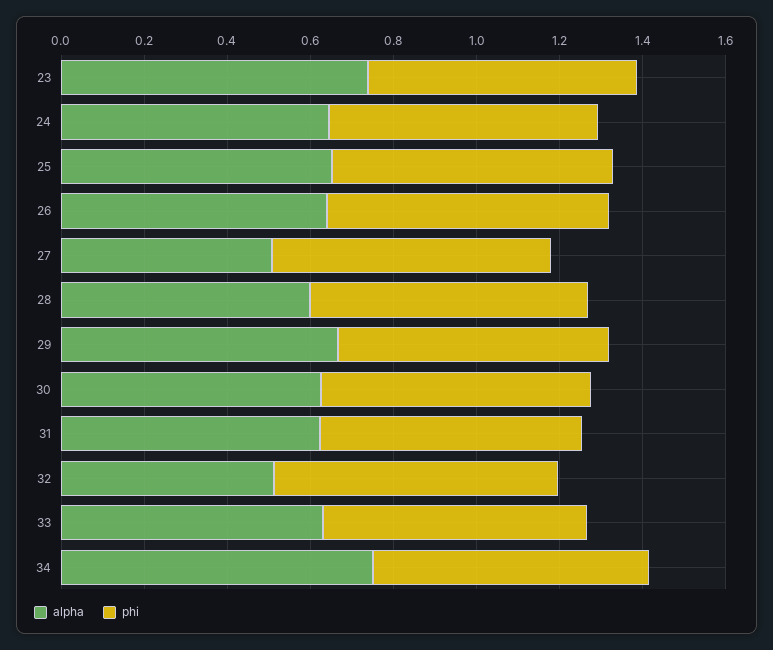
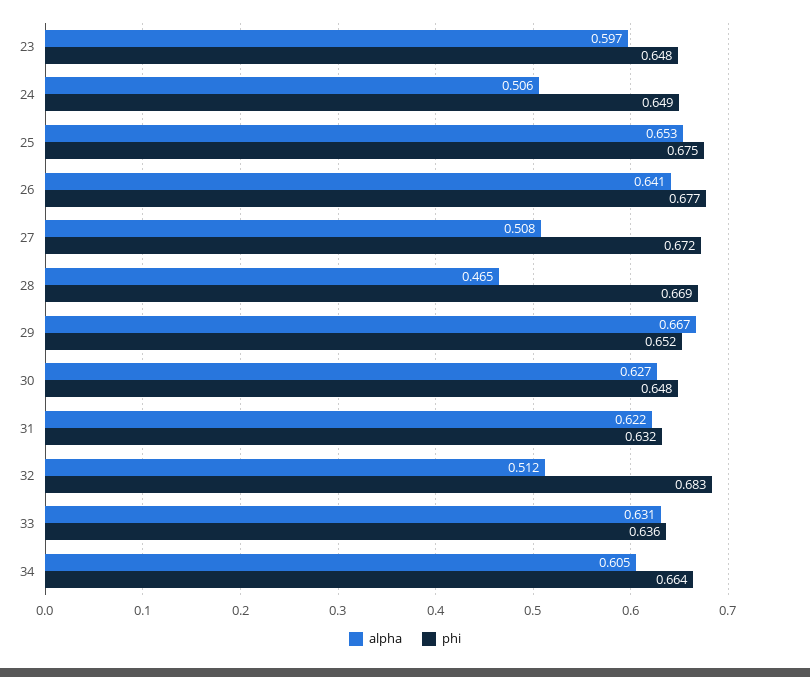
  {
    "alpha": {
-     "23": 0.75,
+     "23": 0.597,
-     "24": 0.65,
+     "24": 0.506,
      "25": 0.653,
      "26": 0.641,
      "27": 0.508,
-     "28": 0.6,
+     "28": 0.465,
      "29": 0.667,
      "30": 0.627,
      "31": 0.622,
      "32": 0.512,
      "33": 0.631,
-     "34": 0.75
+     "34": 0.605
    },
    "phi": {
      "23": 0.648,
      "24": 0.649,
      "25": 0.675,
      "26": 0.677,
      "27": 0.672,
      "28": 0.669,
      "29": 0.652,
      "30": 0.648,
      "31": 0.632,
      "32": 0.683,
      "33": 0.636,
      "34": 0.664
    }
  }

